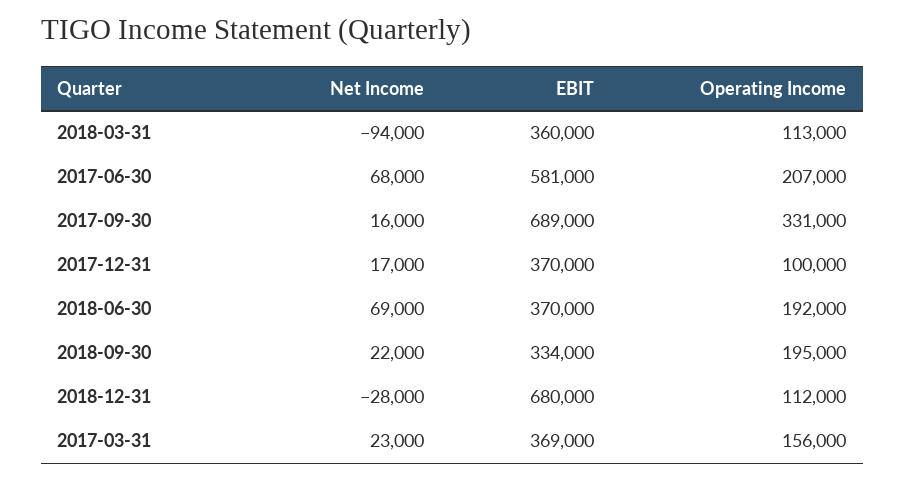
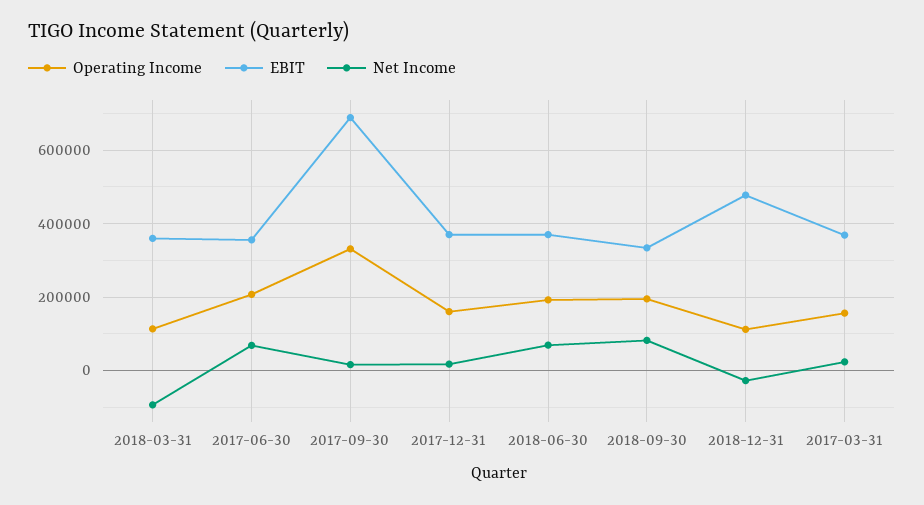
  {
    "Net Income": {
      "2018-03-31": -94000,
      "2017-06-30": 68000,
      "2017-09-30": 16000,
      "2017-12-31": 17000,
      "2018-06-30": 69000,
-     "2018-09-30": 22000,
+     "2018-09-30": 80000,
      "2018-12-31": -28000,
      "2017-03-31": 23000
    },
    "EBIT": {
      "2018-03-31": 360000,
-     "2017-06-30": 581000,
+     "2017-06-30": 360000,
      "2017-09-30": 689000,
      "2017-12-31": 370000,
      "2018-06-30": 370000,
      "2018-09-30": 334000,
-     "2018-12-31": 680000,
+     "2018-12-31": 480000,
      "2017-03-31": 369000
    },
    "Operating Income": {
      "2018-03-31": 113000,
      "2017-06-30": 207000,
      "2017-09-30": 331000,
-     "2017-12-31": 100000,
+     "2017-12-31": 160000,
      "2018-06-30": 192000,
      "2018-09-30": 195000,
      "2018-12-31": 112000,
      "2017-03-31": 156000
    }
  }

